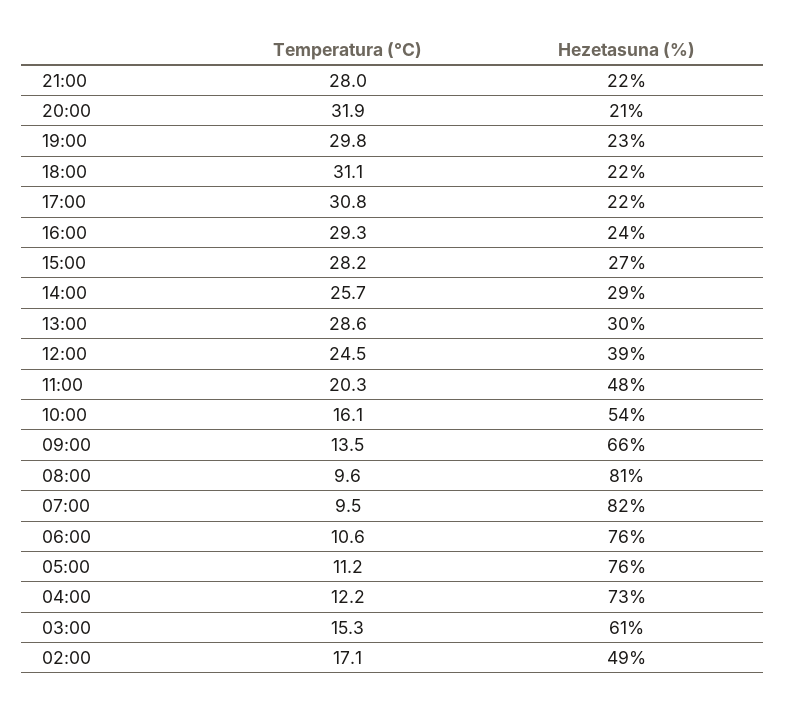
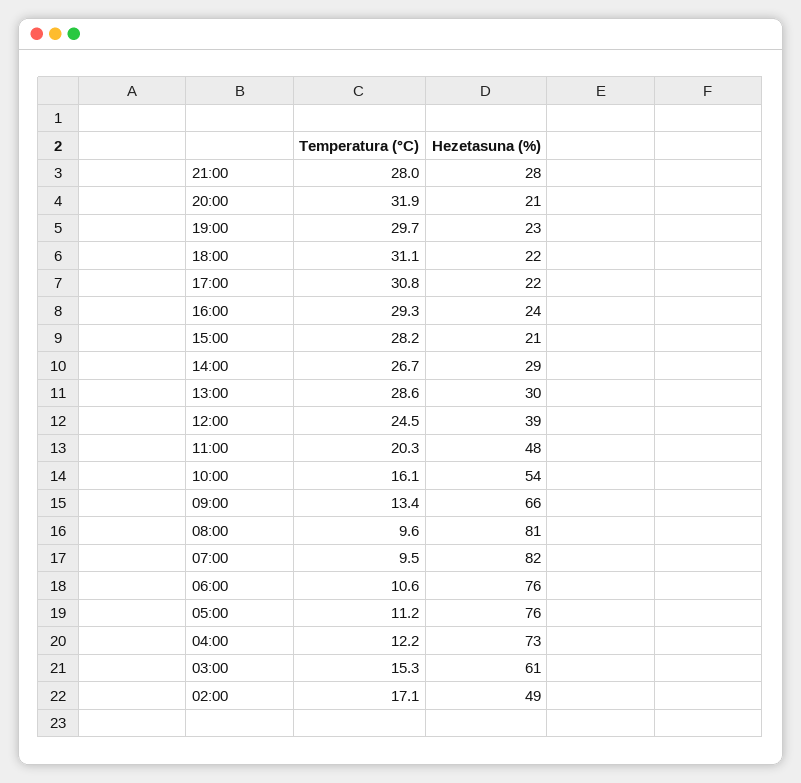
  {
    "Temperatura (°C)": {
      "21:00": 28,
      "20:00": 31.9,
-     "19:00": 29.8,
+     "19:00": 29.7,
      "18:00": 31.1,
      "17:00": 30.8,
      "16:00": 29.3,
      "15:00": 28.2,
-     "14:00": 25.7,
+     "14:00": 26.7,
      "13:00": 28.6,
      "12:00": 24.5,
      "11:00": 20.3,
      "10:00": 16.1,
-     "09:00": 13.5,
+     "09:00": 13.4,
      "08:00": 9.6,
      "07:00": 9.5,
      "06:00": 10.6,
      "05:00": 11.2,
      "04:00": 12.2,
      "03:00": 15.3,
      "02:00": 17.1
    },
    "Hezetasuna (%)": {
-     "21:00": 22,
+     "21:00": 28,
      "20:00": 21,
      "19:00": 23,
      "18:00": 22,
      "17:00": 22,
      "16:00": 24,
-     "15:00": 27,
+     "15:00": 21,
      "14:00": 29,
      "13:00": 30,
      "12:00": 39,
      "11:00": 48,
      "10:00": 54,
      "09:00": 66,
      "08:00": 81,
      "07:00": 82,
      "06:00": 76,
      "05:00": 76,
      "04:00": 73,
      "03:00": 61,
      "02:00": 49
    }
  }

